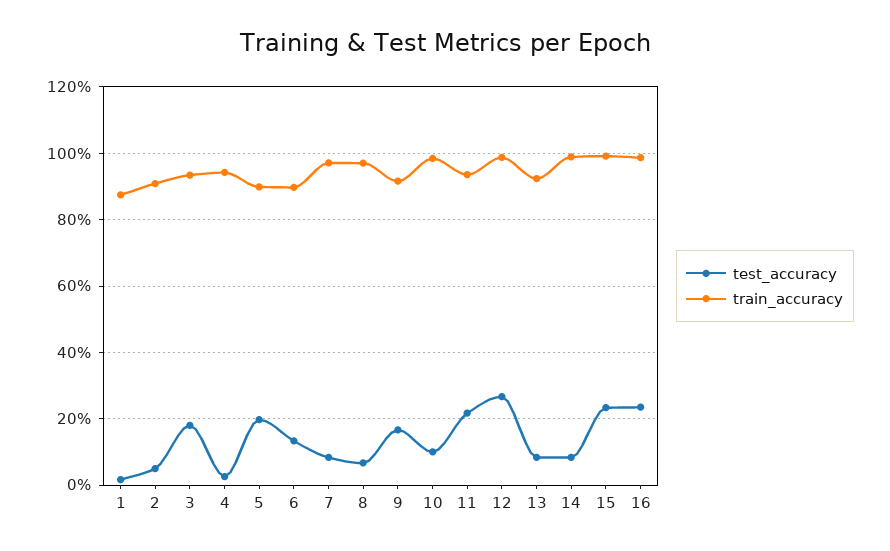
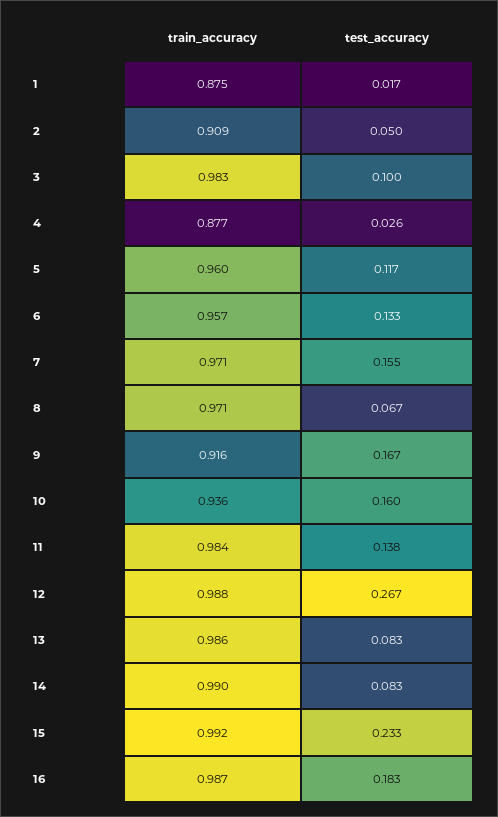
  {
    "test_accuracy": {
      "1": 0.017,
      "2": 0.05,
-     "3": 0.18,
+     "3": 0.1,
      "4": 0.026,
-     "5": 0.2,
+     "5": 0.117,
      "6": 0.133,
-     "7": 0.08,
+     "7": 0.155,
      "8": 0.067,
      "9": 0.167,
-     "10": 0.1,
+     "10": 0.16,
-     "11": 0.22,
+     "11": 0.138,
      "12": 0.267,
      "13": 0.083,
      "14": 0.083,
      "15": 0.233,
-     "16": 0.24
+     "16": 0.183
    },
    "train_accuracy": {
      "1": 0.875,
      "2": 0.909,
-     "3": 0.94,
+     "3": 0.983,
-     "4": 0.94,
+     "4": 0.877,
-     "5": 0.9,
+     "5": 0.96,
-     "6": 0.9,
+     "6": 0.957,
      "7": 0.971,
      "8": 0.971,
      "9": 0.916,
-     "10": 0.98,
+     "10": 0.936,
-     "11": 0.94,
+     "11": 0.984,
      "12": 0.988,
-     "13": 0.92,
+     "13": 0.986,
      "14": 0.99,
      "15": 0.992,
      "16": 0.987
    }
  }

